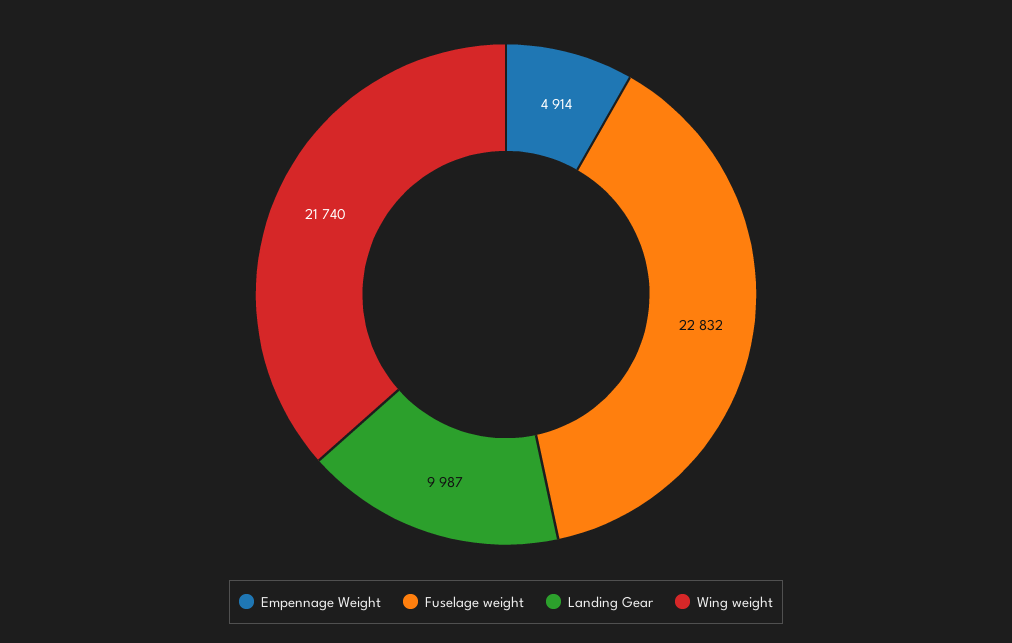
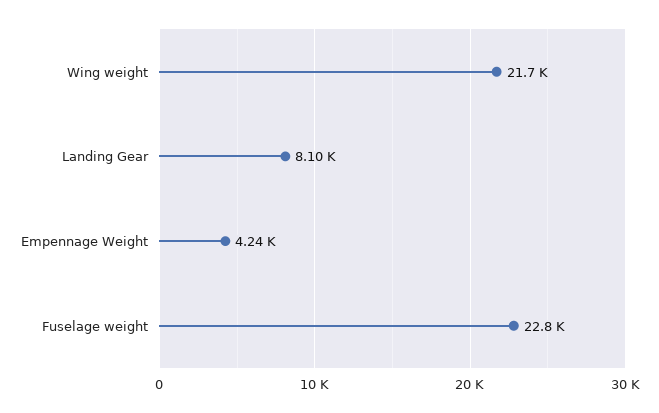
  {
-   "Empennage Weight": 4914,
+   "Empennage Weight": 4240,
    "Fuselage weight": 22832,
-   "Landing Gear": 9987,
+   "Landing Gear": 8100,
    "Wing weight": 21740
  }

